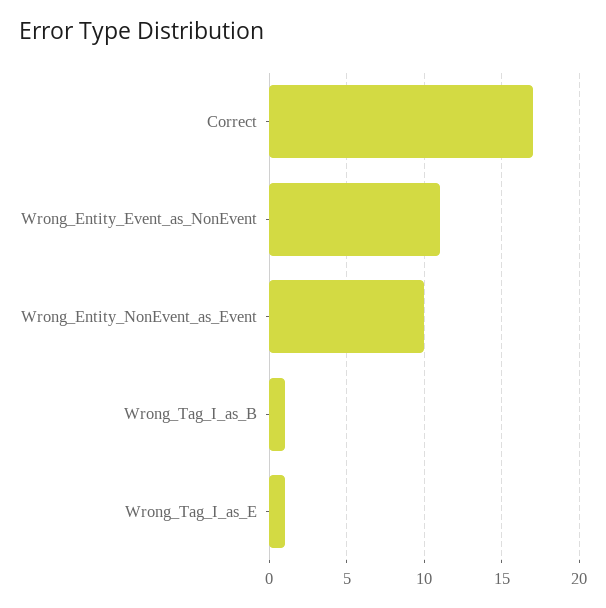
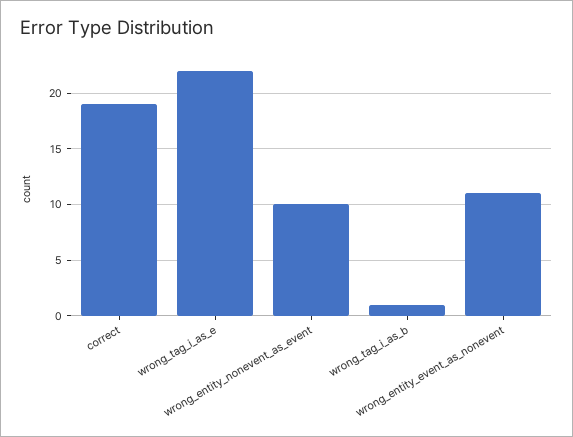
  {
-   "Correct": 17,
+   "Correct": 19,
    "Wrong_Entity_Event_as_NonEvent": 11,
    "Wrong_Entity_NonEvent_as_Event": 10,
    "Wrong_Tag_I_as_B": 1,
-   "Wrong_Tag_I_as_E": 1
+   "Wrong_Tag_I_as_E": 22
  }

